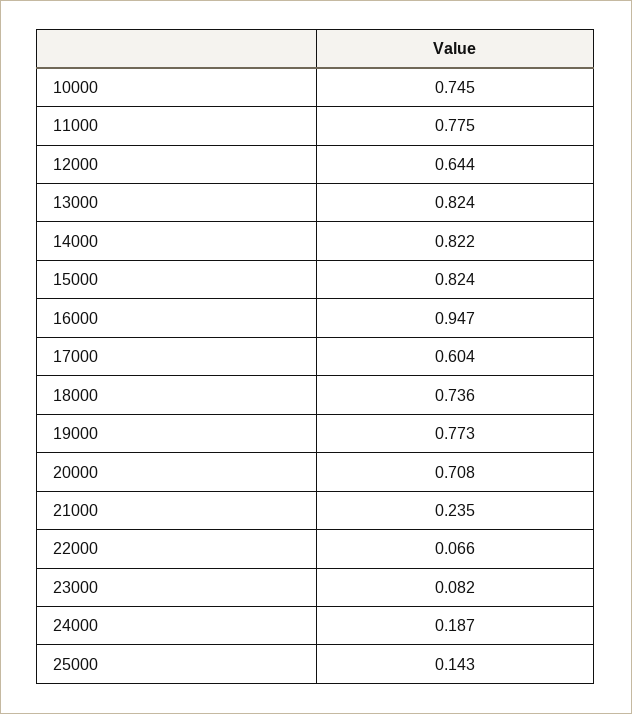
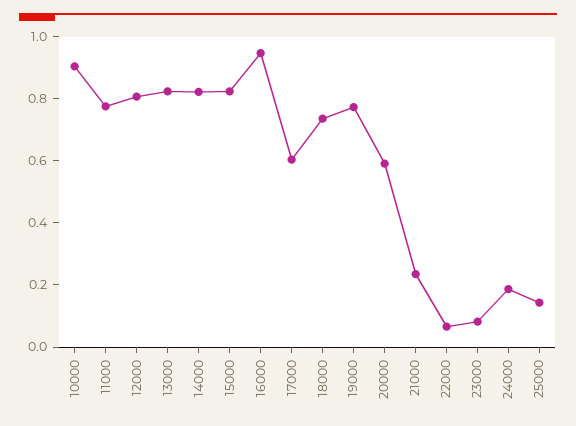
  {
-   "10000": 0.745,
+   "10000": 0.9,
    "11000": 0.775,
-   "12000": 0.644,
+   "12000": 0.8,
    "13000": 0.824,
    "14000": 0.822,
    "15000": 0.824,
    "16000": 0.947,
    "17000": 0.604,
    "18000": 0.736,
    "19000": 0.773,
-   "20000": 0.708,
+   "20000": 0.6,
    "21000": 0.235,
    "22000": 0.066,
    "23000": 0.082,
    "24000": 0.187,
    "25000": 0.143
  }

